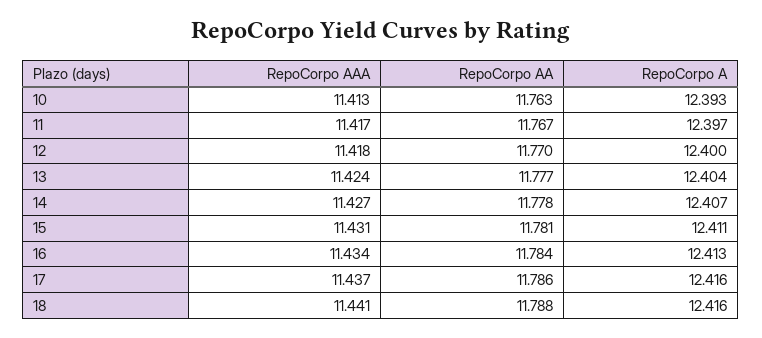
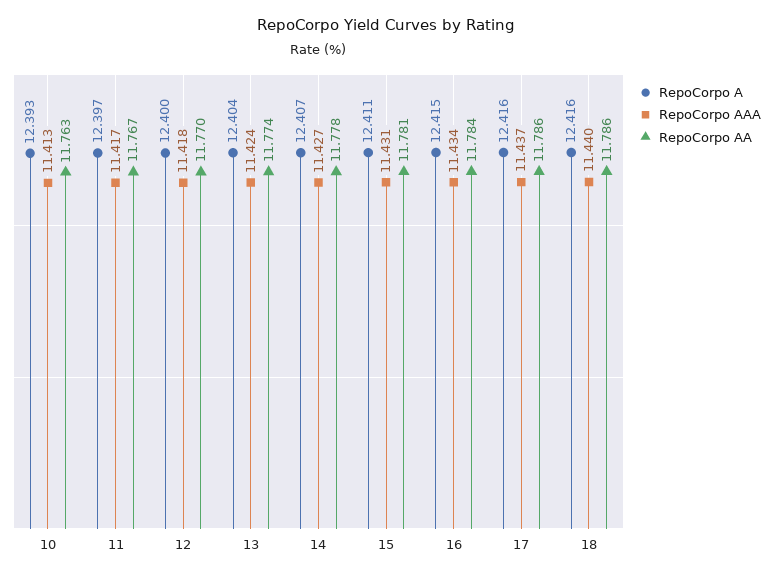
  {
    "RepoCorpo AAA": {
      "10": 11.413,
      "11": 11.417,
      "12": 11.418,
      "13": 11.424,
      "14": 11.427,
      "15": 11.431,
      "16": 11.434,
      "17": 11.437,
-     "18": 11.441
+     "18": 11.44
    },
    "RepoCorpo AA": {
      "10": 11.763,
      "11": 11.767,
      "12": 11.77,
-     "13": 11.777,
+     "13": 11.774,
      "14": 11.778,
      "15": 11.781,
      "16": 11.784,
      "17": 11.786,
-     "18": 11.788
+     "18": 11.786
    },
    "RepoCorpo A": {
      "10": 12.393,
      "11": 12.397,
      "12": 12.4,
      "13": 12.404,
      "14": 12.407,
      "15": 12.411,
-     "16": 12.413,
+     "16": 12.415,
      "17": 12.416,
      "18": 12.416
    }
  }

